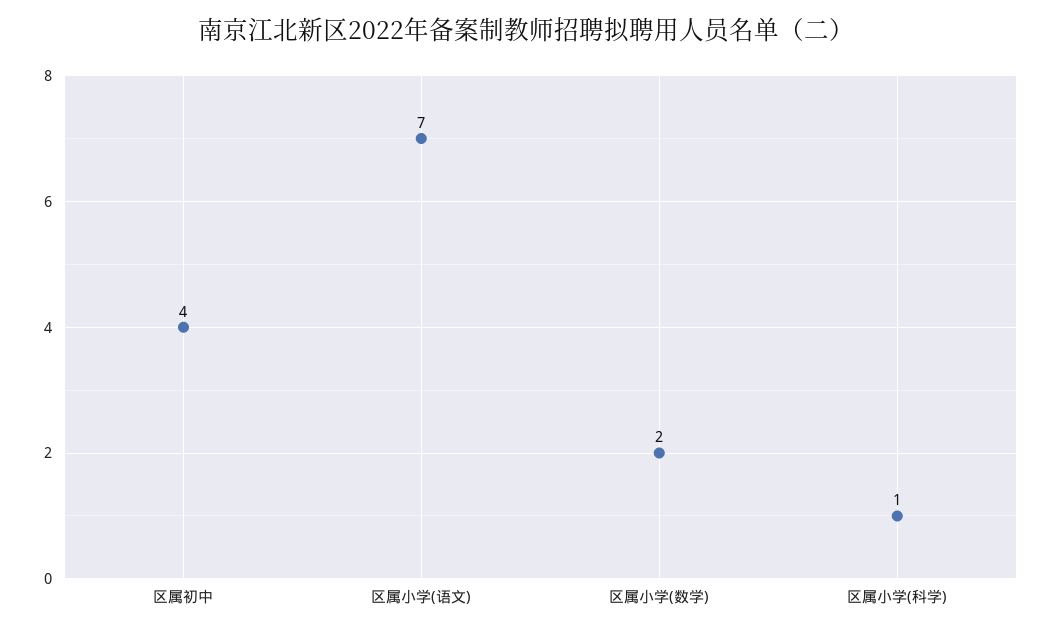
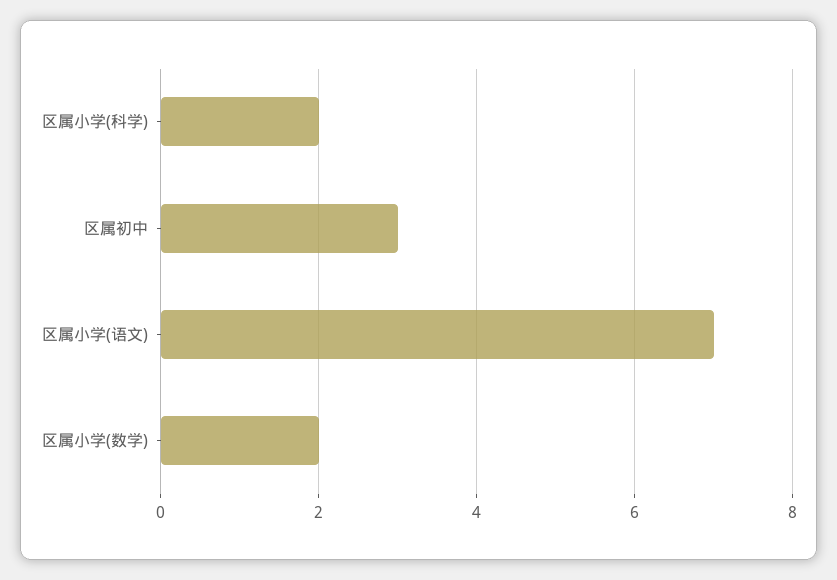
  {
-   "区属初中": 4,
+   "区属初中": 3,
    "区属小学(语文)": 7,
    "区属小学(数学)": 2,
-   "区属小学(科学)": 1
+   "区属小学(科学)": 2
  }

